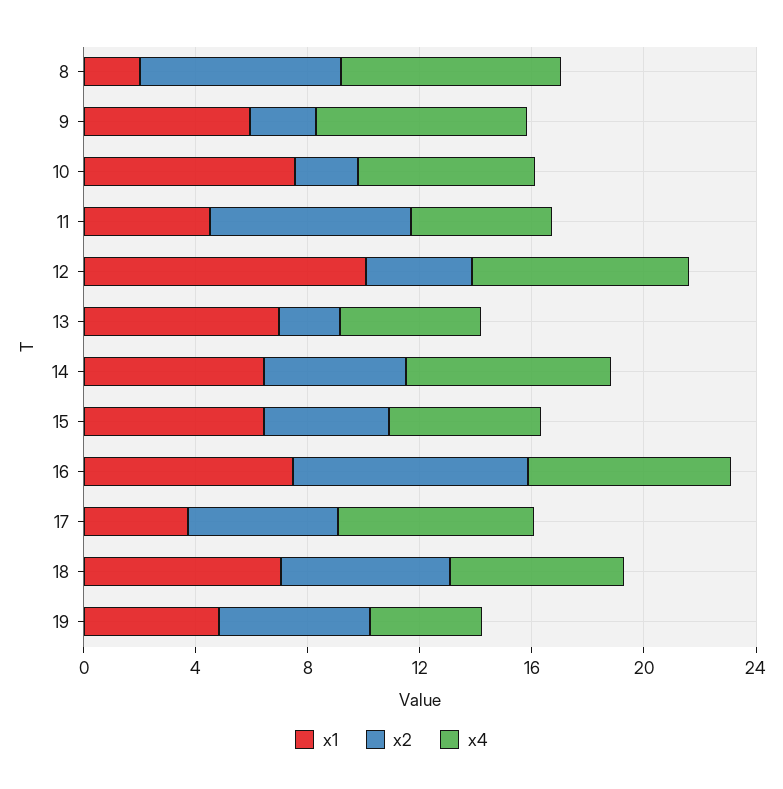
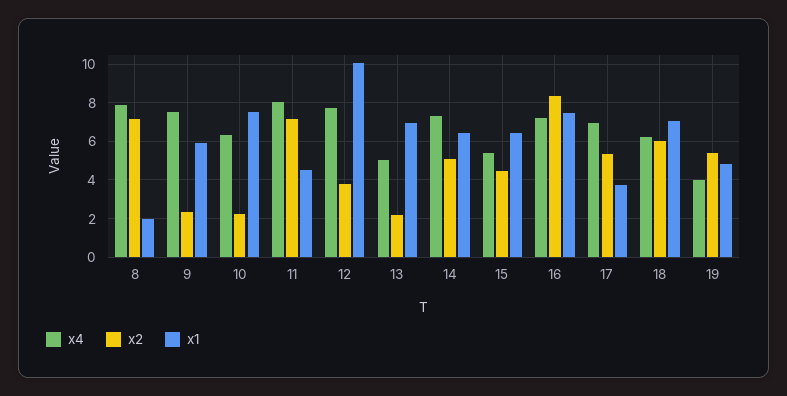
  {
    "x1": {
      "8": 2,
      "9": 6,
      "10": 7.5,
      "11": 4.5,
      "12": 10,
      "13": 7,
      "14": 6.5,
      "15": 6.5,
      "16": 7.5,
      "17": 3.5,
      "18": 7,
      "19": 5
    },
    "x2": {
      "8": 7,
      "9": 2.5,
      "10": 2.5,
      "11": 7,
      "12": 4,
      "13": 2,
      "14": 5,
      "15": 4.5,
      "16": 8.5,
      "17": 5.5,
      "18": 6,
      "19": 5.5
    },
    "x4": {
      "8": 8,
      "9": 7.5,
      "10": 6.5,
-     "11": 5,
+     "11": 8,
      "12": 8,
      "13": 5,
      "14": 7.5,
      "15": 5.5,
      "16": 7,
      "17": 7,
      "18": 6,
      "19": 4
    }
  }

